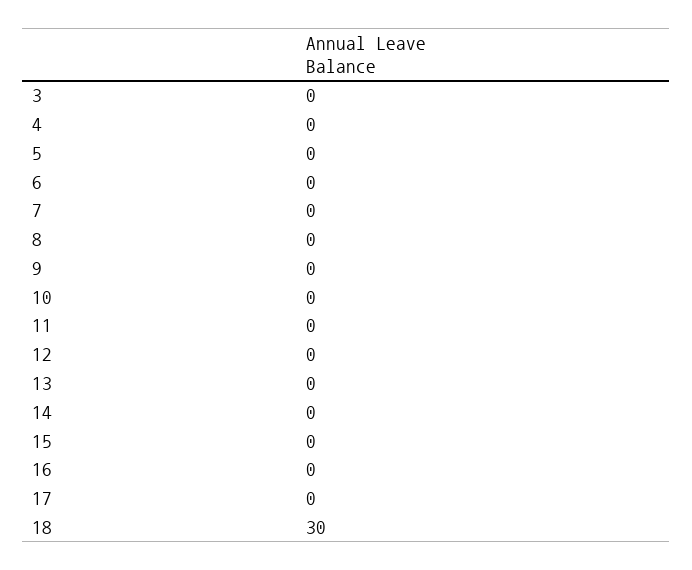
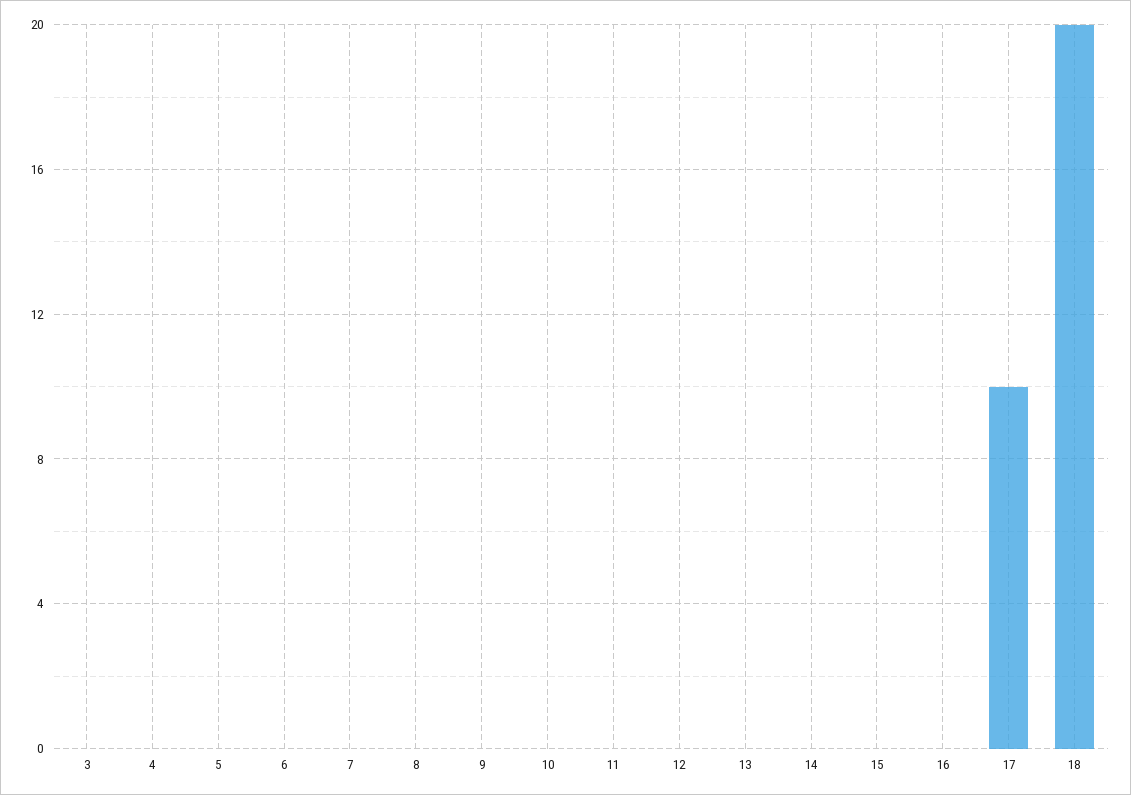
  {
    "3": 0,
    "4": 0,
    "5": 0,
    "6": 0,
    "7": 0,
    "8": 0,
    "9": 0,
    "10": 0,
    "11": 0,
    "12": 0,
    "13": 0,
    "14": 0,
    "15": 0,
    "16": 0,
-   "17": 0,
+   "17": 10,
-   "18": 30
+   "18": 20
  }

